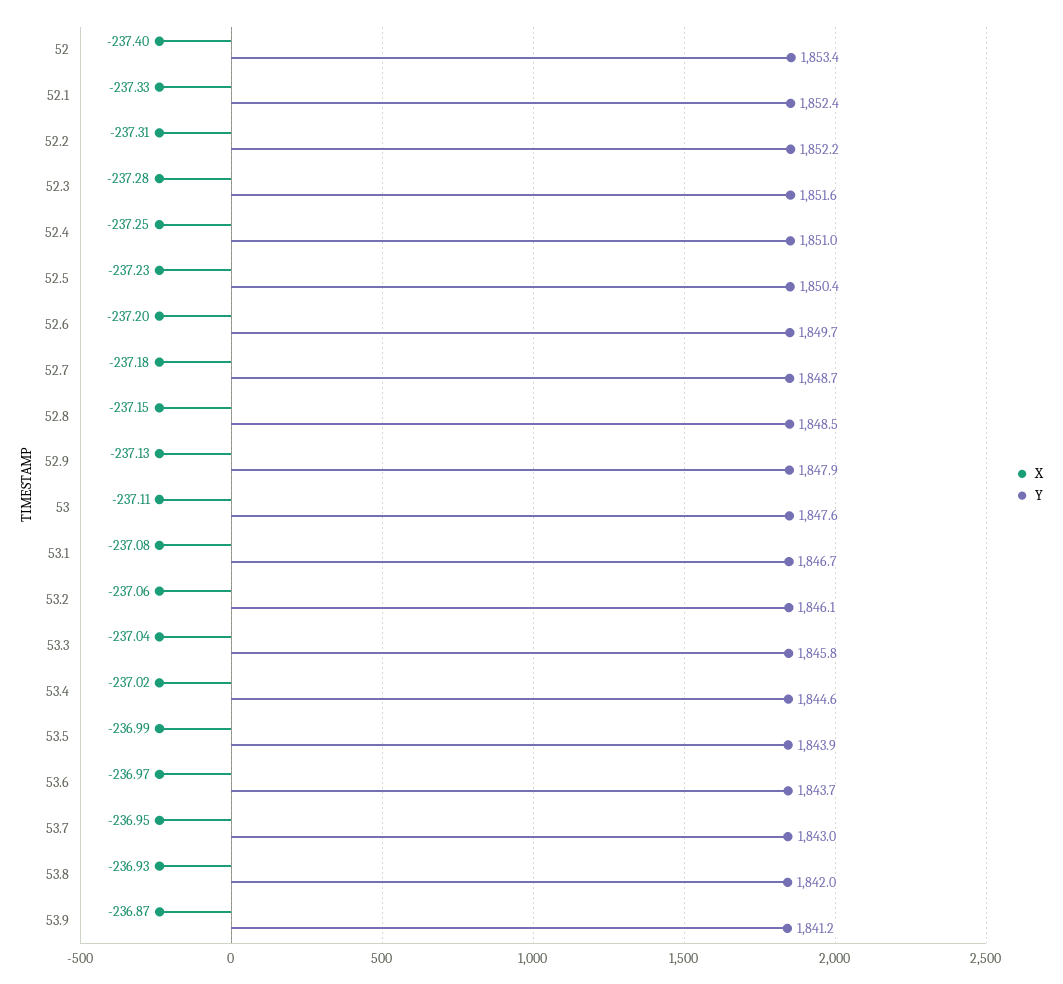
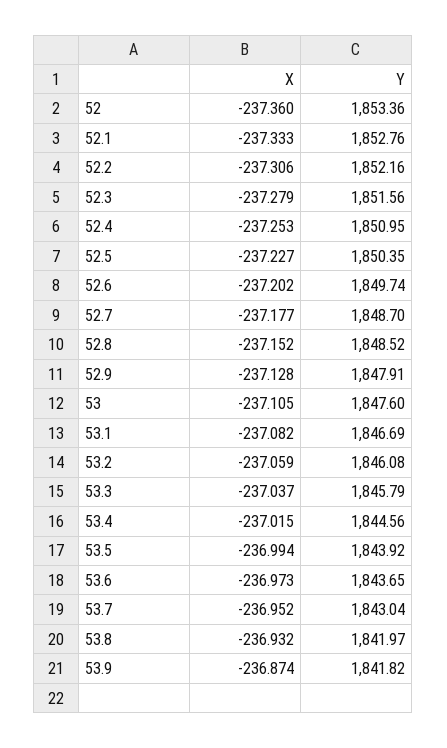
  {
    "X": {
-     "52": -237.4,
+     "52": -237.36,
      "52.1": -237.333,
      "52.2": -237.306,
      "52.3": -237.279,
      "52.4": -237.253,
      "52.5": -237.227,
      "52.6": -237.202,
      "52.7": -237.177,
      "52.8": -237.152,
      "52.9": -237.128,
      "53": -237.105,
      "53.1": -237.082,
      "53.2": -237.059,
      "53.3": -237.037,
      "53.4": -237.015,
      "53.5": -236.994,
      "53.6": -236.973,
      "53.7": -236.952,
      "53.8": -236.932,
      "53.9": -236.874
    },
    "Y": {
      "52": 1853.36,
-     "52.1": 1852.4,
+     "52.1": 1852.76,
      "52.2": 1852.16,
      "52.3": 1851.56,
      "52.4": 1850.95,
      "52.5": 1850.35,
      "52.6": 1849.74,
      "52.7": 1848.7,
      "52.8": 1848.52,
      "52.9": 1847.91,
      "53": 1847.6,
      "53.1": 1846.69,
      "53.2": 1846.08,
      "53.3": 1845.79,
      "53.4": 1844.56,
      "53.5": 1843.92,
      "53.6": 1843.65,
      "53.7": 1843.04,
      "53.8": 1841.97,
-     "53.9": 1841.2
+     "53.9": 1841.82
    }
  }

